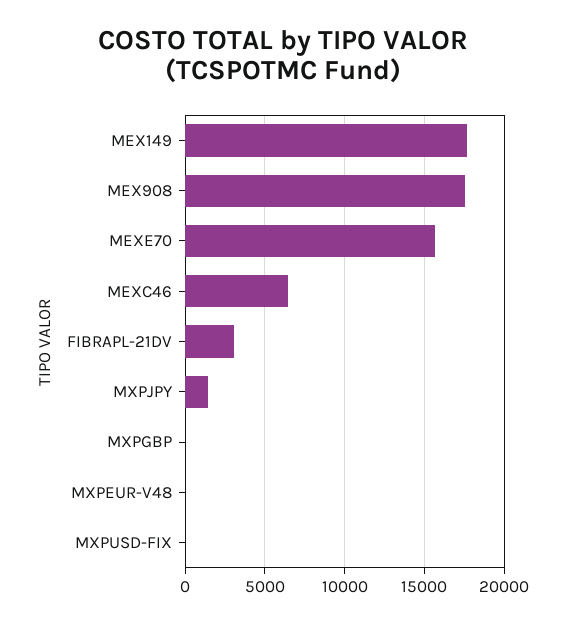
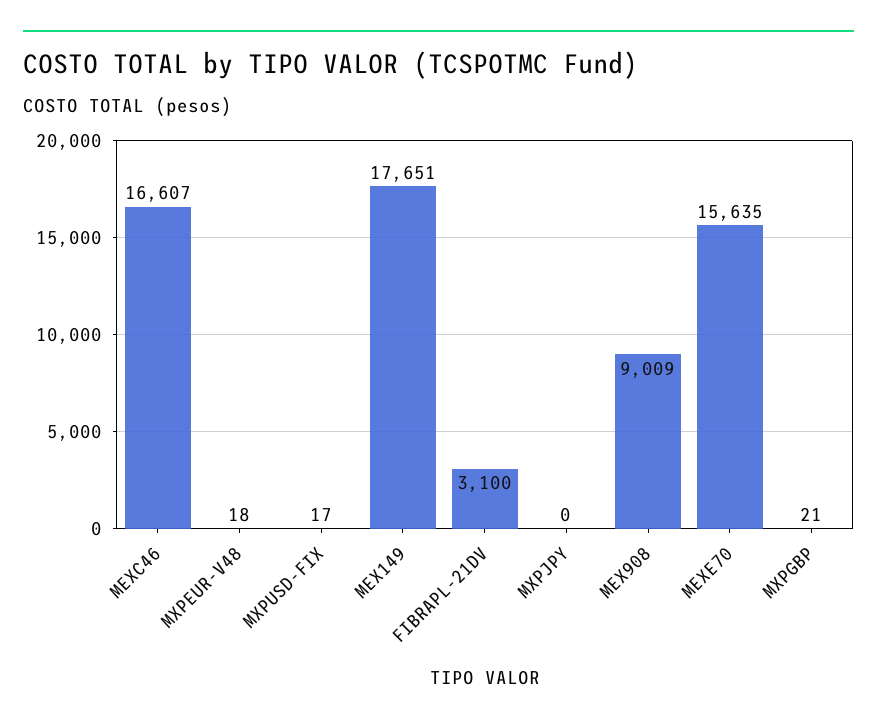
  {
    "MEX149": 17651,
-   "MEX908": 17500,
+   "MEX908": 9009,
    "MEXE70": 15635,
-   "MEXC46": 6500,
+   "MEXC46": 16607,
    "FIBRAPL-21DV": 3100,
-   "MXPJPY": 1500,
+   "MXPJPY": 0,
    "MXPGBP": 21,
    "MXPEUR-V48": 18,
    "MXPUSD-FIX": 17
  }

